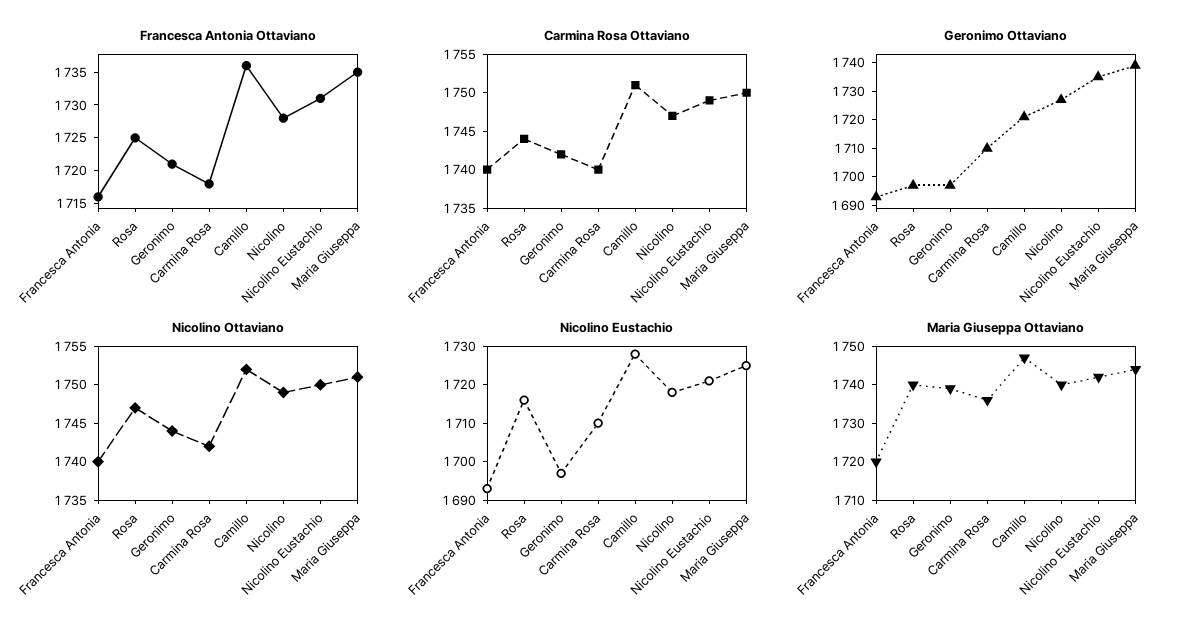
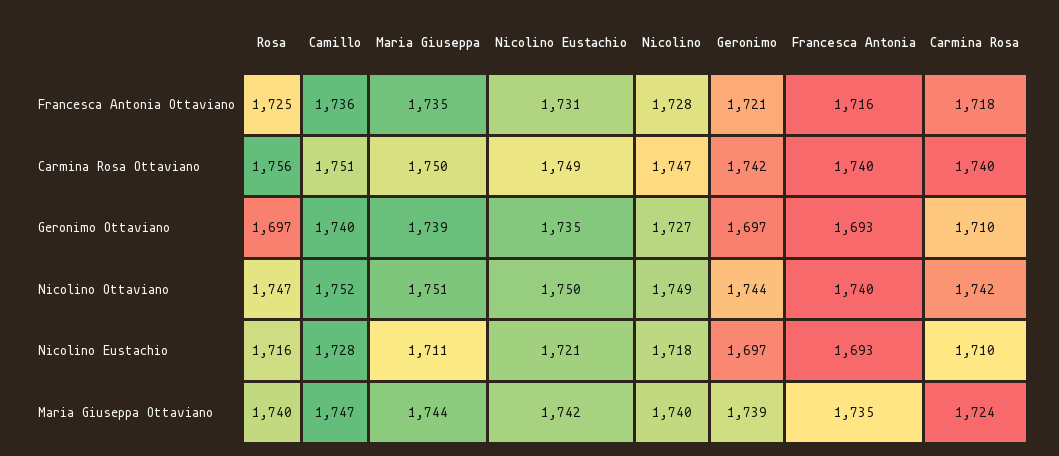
  {
    "Francesca Antonia Ottaviano": {
      "Francesca Antonia": 1716,
      "Rosa": 1725,
      "Geronimo": 1721,
      "Carmina Rosa": 1718,
      "Camillo": 1736,
      "Nicolino": 1728,
      "Nicolino Eustachio": 1731,
      "Maria Giuseppa": 1735
    },
    "Carmina Rosa Ottaviano": {
      "Francesca Antonia": 1740,
-     "Rosa": 1745,
+     "Rosa": 1756,
      "Geronimo": 1742,
      "Carmina Rosa": 1740,
      "Camillo": 1751,
      "Nicolino": 1747,
      "Nicolino Eustachio": 1749,
      "Maria Giuseppa": 1750
    },
    "Geronimo Ottaviano": {
      "Francesca Antonia": 1693,
      "Rosa": 1697,
      "Geronimo": 1697,
      "Carmina Rosa": 1710,
-     "Camillo": 1720,
+     "Camillo": 1740,
      "Nicolino": 1727,
      "Nicolino Eustachio": 1735,
      "Maria Giuseppa": 1739
    },
    "Nicolino Ottaviano": {
      "Francesca Antonia": 1740,
      "Rosa": 1747,
      "Geronimo": 1744,
      "Carmina Rosa": 1742,
      "Camillo": 1752,
      "Nicolino": 1749,
      "Nicolino Eustachio": 1750,
      "Maria Giuseppa": 1751
    },
    "Nicolino Eustachio": {
      "Francesca Antonia": 1693,
      "Rosa": 1716,
      "Geronimo": 1697,
      "Carmina Rosa": 1710,
      "Camillo": 1728,
      "Nicolino": 1718,
      "Nicolino Eustachio": 1721,
-     "Maria Giuseppa": 1725
+     "Maria Giuseppa": 1711
    },
    "Maria Giuseppa Ottaviano": {
-     "Francesca Antonia": 1720,
+     "Francesca Antonia": 1735,
      "Rosa": 1740,
      "Geronimo": 1739,
-     "Carmina Rosa": 1735,
+     "Carmina Rosa": 1724,
      "Camillo": 1747,
      "Nicolino": 1740,
      "Nicolino Eustachio": 1742,
      "Maria Giuseppa": 1744
    }
  }

